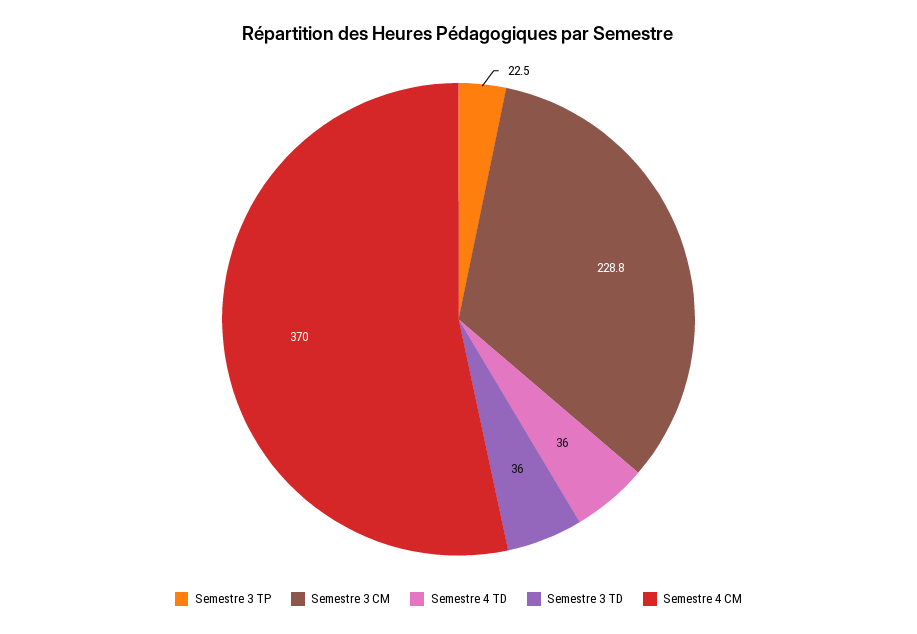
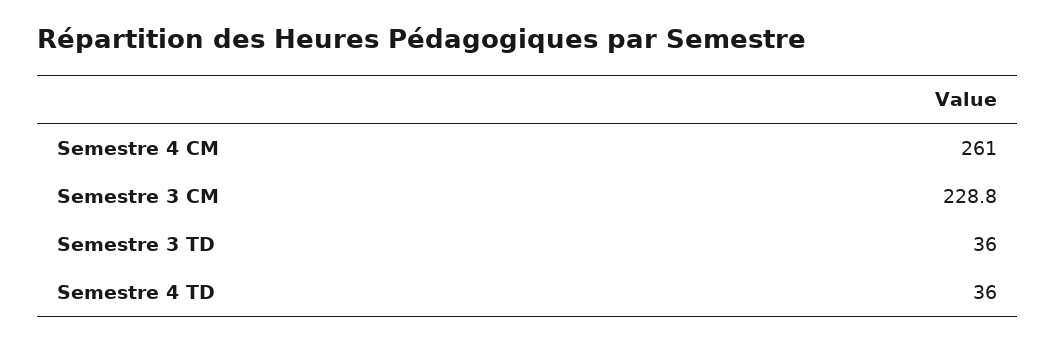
  {
-   "Semestre 3 TP": 22.5,
    "Semestre 3 CM": 228.8,
    "Semestre 4 TD": 36,
    "Semestre 3 TD": 36,
-   "Semestre 4 CM": 370
+   "Semestre 4 CM": 261
  }

